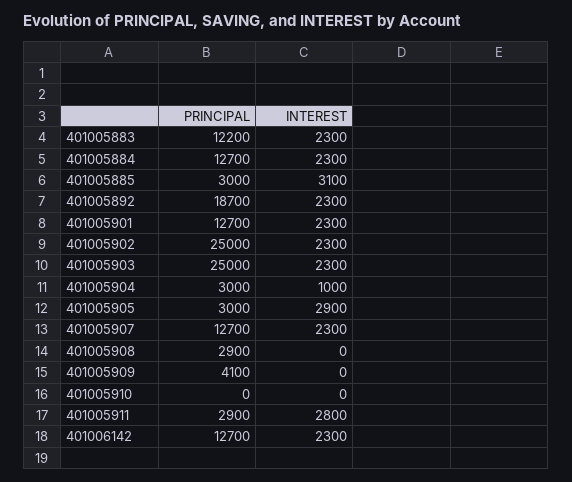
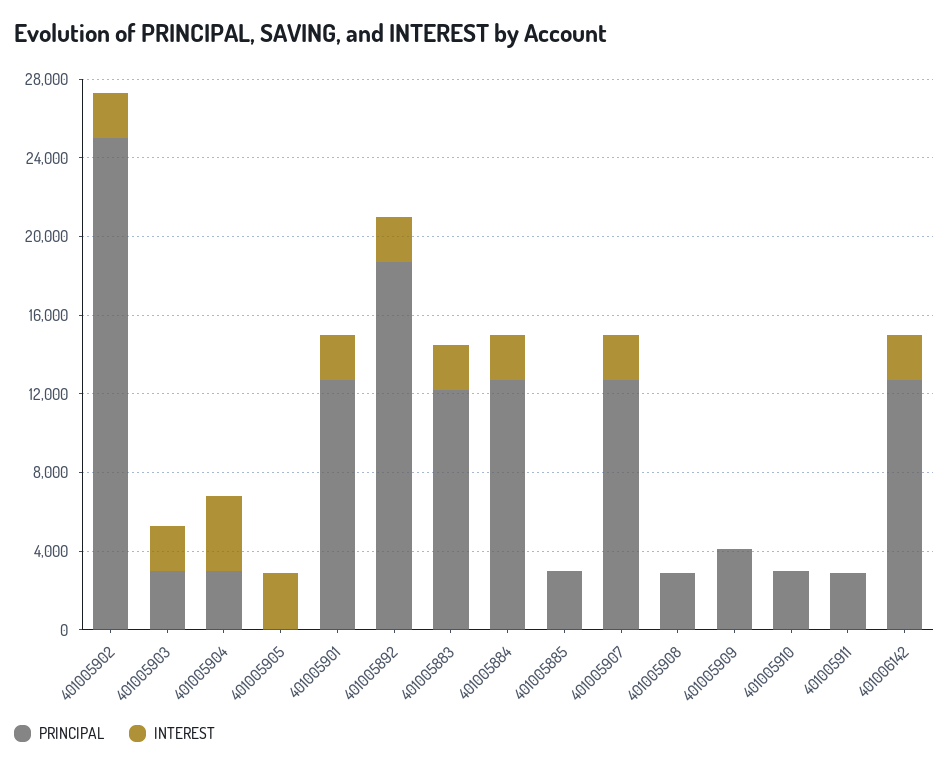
  {
    "PRINCIPAL": {
      "401005883": 12200,
      "401005884": 12700,
      "401005885": 3000,
      "401005892": 18700,
      "401005901": 12700,
      "401005902": 25000,
-     "401005903": 25000,
+     "401005903": 3000,
      "401005904": 3000,
-     "401005905": 3000,
+     "401005905": 0,
      "401005907": 12700,
      "401005908": 2900,
      "401005909": 4100,
-     "401005910": 0,
+     "401005910": 3000,
      "401005911": 2900,
      "401006142": 12700
    },
    "INTEREST": {
      "401005883": 2300,
      "401005884": 2300,
-     "401005885": 3100,
+     "401005885": 0,
      "401005892": 2300,
      "401005901": 2300,
      "401005902": 2300,
      "401005903": 2300,
-     "401005904": 1000,
+     "401005904": 4000,
      "401005905": 2900,
      "401005907": 2300,
      "401005908": 0,
      "401005909": 0,
      "401005910": 0,
-     "401005911": 2800,
+     "401005911": 0,
      "401006142": 2300
    }
  }

